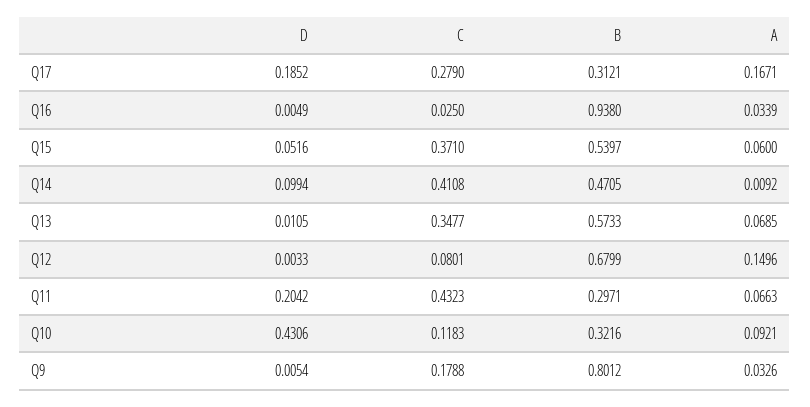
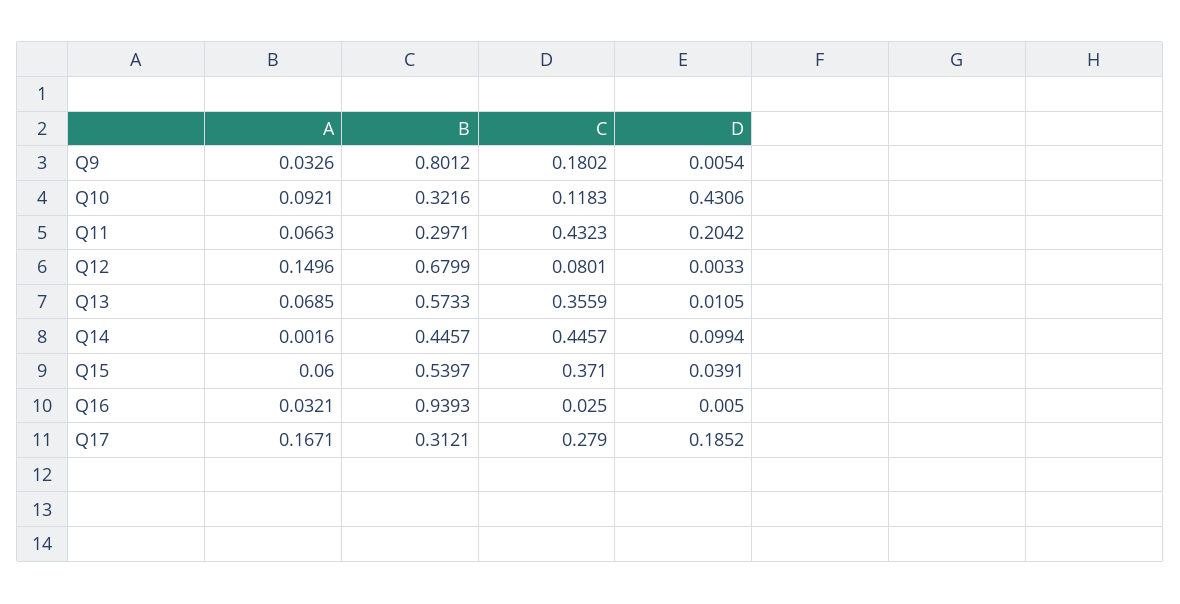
  {
    "D": {
      "Q17": 0.1852,
-     "Q16": 0.0049,
+     "Q16": 0.005,
-     "Q15": 0.0516,
+     "Q15": 0.0391,
      "Q14": 0.0994,
      "Q13": 0.0105,
      "Q12": 0.0033,
      "Q11": 0.2042,
      "Q10": 0.4306,
      "Q9": 0.0054
    },
    "C": {
      "Q17": 0.279,
      "Q16": 0.025,
      "Q15": 0.371,
-     "Q14": 0.4108,
+     "Q14": 0.4457,
-     "Q13": 0.3477,
+     "Q13": 0.3559,
      "Q12": 0.0801,
      "Q11": 0.4323,
      "Q10": 0.1183,
-     "Q9": 0.1788
+     "Q9": 0.1802
    },
    "B": {
      "Q17": 0.3121,
-     "Q16": 0.938,
+     "Q16": 0.9393,
      "Q15": 0.5397,
-     "Q14": 0.4705,
+     "Q14": 0.4457,
      "Q13": 0.5733,
      "Q12": 0.6799,
      "Q11": 0.2971,
      "Q10": 0.3216,
      "Q9": 0.8012
    },
    "A": {
      "Q17": 0.1671,
-     "Q16": 0.0339,
+     "Q16": 0.0321,
      "Q15": 0.06,
-     "Q14": 0.0092,
+     "Q14": 0.0016,
      "Q13": 0.0685,
      "Q12": 0.1496,
      "Q11": 0.0663,
      "Q10": 0.0921,
      "Q9": 0.0326
    }
  }

